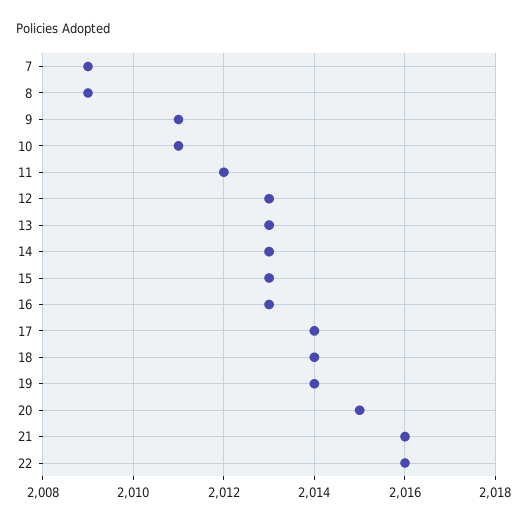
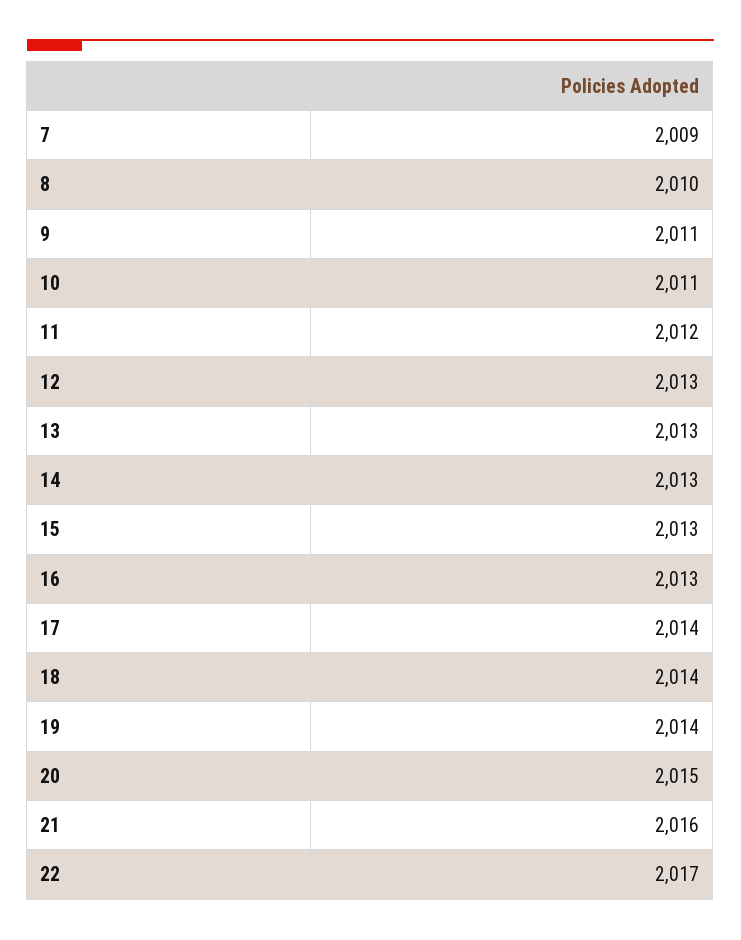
  {
    "7": 2009,
-   "8": 2009,
+   "8": 2010,
    "9": 2011,
    "10": 2011,
    "11": 2012,
    "12": 2013,
    "13": 2013,
    "14": 2013,
    "15": 2013,
    "16": 2013,
    "17": 2014,
    "18": 2014,
    "19": 2014,
    "20": 2015,
    "21": 2016,
-   "22": 2016
+   "22": 2017
  }

